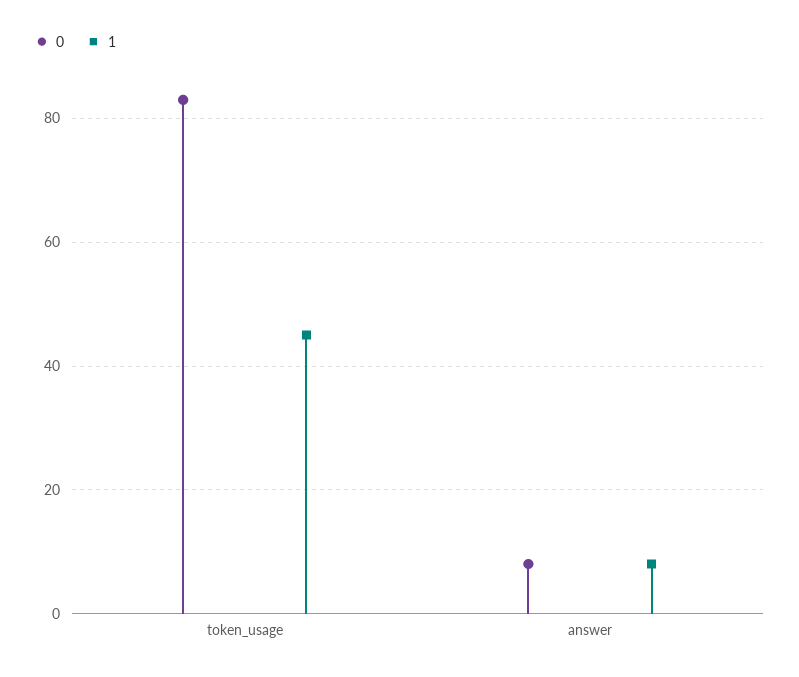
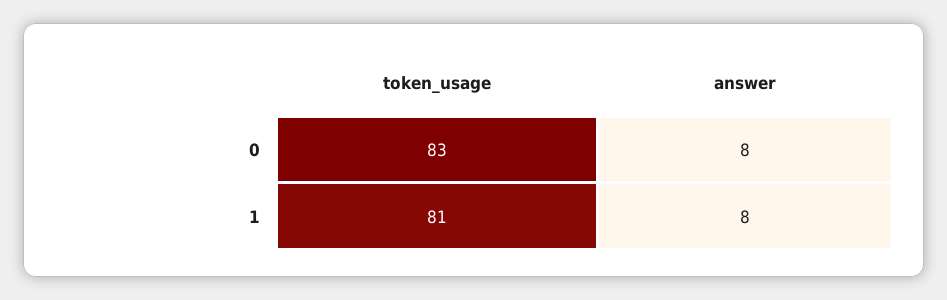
  {
    "0": {
      "token_usage": 83,
      "answer": 8
    },
    "1": {
-     "token_usage": 45,
+     "token_usage": 81,
      "answer": 8
    }
  }

